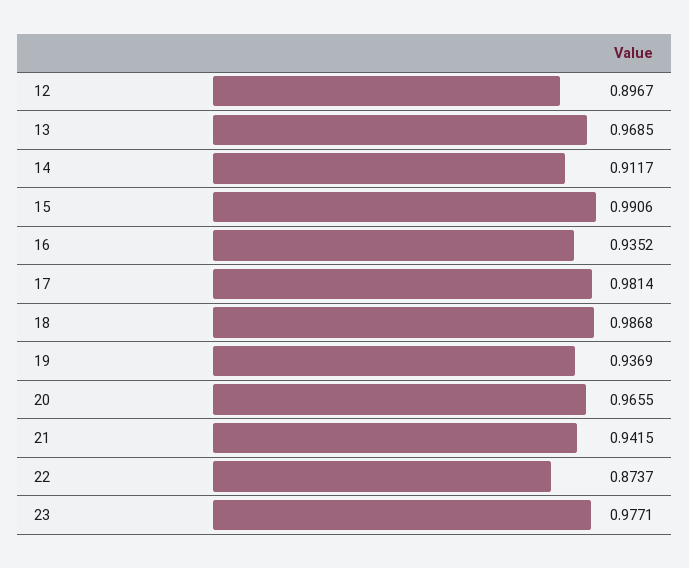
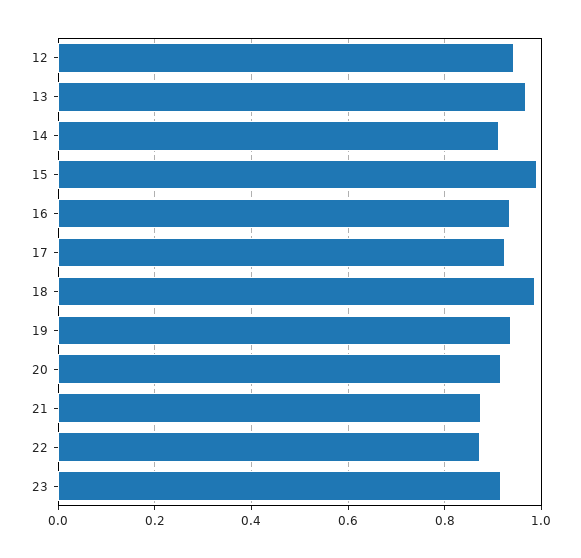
  {
-   "12": 0.8967,
+   "12": 0.94,
    "13": 0.9685,
    "14": 0.9117,
    "15": 0.9906,
    "16": 0.9352,
-   "17": 0.9814,
+   "17": 0.92,
    "18": 0.9868,
    "19": 0.9369,
-   "20": 0.9655,
+   "20": 0.92,
-   "21": 0.9415,
+   "21": 0.88,
    "22": 0.8737,
-   "23": 0.9771
+   "23": 0.92
  }

